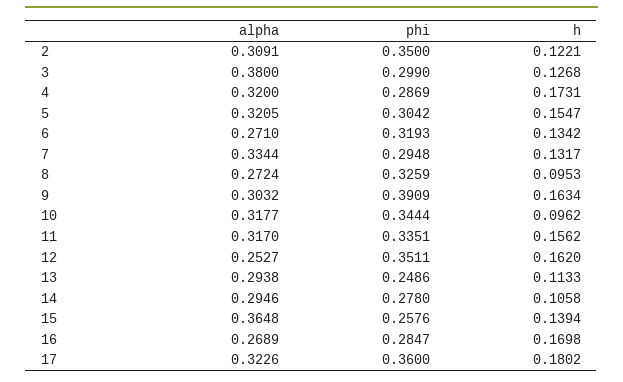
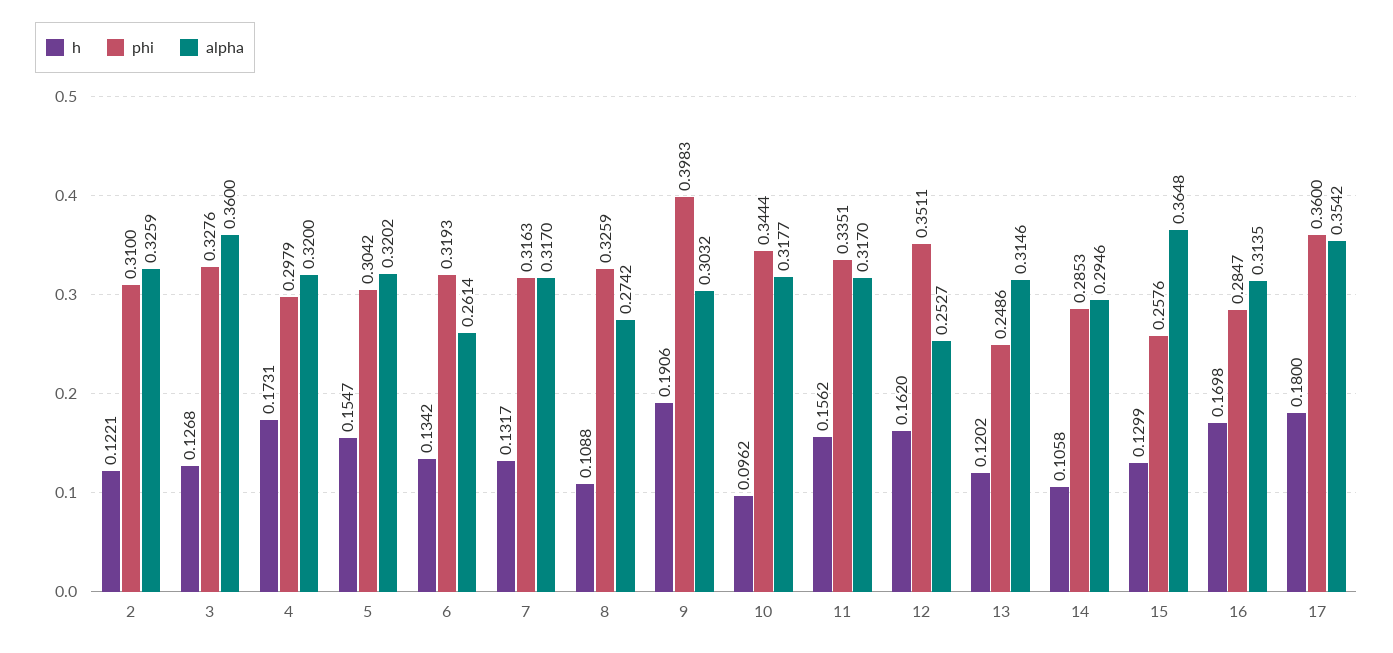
  {
    "alpha": {
-     "2": 0.3091,
+     "2": 0.3259,
-     "3": 0.38,
+     "3": 0.36,
      "4": 0.32,
-     "5": 0.3205,
+     "5": 0.3202,
-     "6": 0.271,
+     "6": 0.2614,
-     "7": 0.3344,
+     "7": 0.317,
-     "8": 0.2724,
+     "8": 0.2742,
      "9": 0.3032,
      "10": 0.3177,
      "11": 0.317,
      "12": 0.2527,
-     "13": 0.2938,
+     "13": 0.3146,
      "14": 0.2946,
      "15": 0.3648,
-     "16": 0.2689,
+     "16": 0.3135,
-     "17": 0.3226
+     "17": 0.3542
    },
    "phi": {
-     "2": 0.35,
+     "2": 0.31,
-     "3": 0.299,
+     "3": 0.3276,
-     "4": 0.2869,
+     "4": 0.2979,
      "5": 0.3042,
      "6": 0.3193,
-     "7": 0.2948,
+     "7": 0.3163,
      "8": 0.3259,
-     "9": 0.3909,
+     "9": 0.3983,
      "10": 0.3444,
      "11": 0.3351,
      "12": 0.3511,
      "13": 0.2486,
-     "14": 0.278,
+     "14": 0.2853,
      "15": 0.2576,
      "16": 0.2847,
      "17": 0.36
    },
    "h": {
      "2": 0.1221,
      "3": 0.1268,
      "4": 0.1731,
      "5": 0.1547,
      "6": 0.1342,
      "7": 0.1317,
-     "8": 0.0953,
+     "8": 0.1088,
-     "9": 0.1634,
+     "9": 0.1906,
      "10": 0.0962,
      "11": 0.1562,
      "12": 0.162,
-     "13": 0.1133,
+     "13": 0.1202,
      "14": 0.1058,
-     "15": 0.1394,
+     "15": 0.1299,
      "16": 0.1698,
-     "17": 0.1802
+     "17": 0.18
    }
  }

